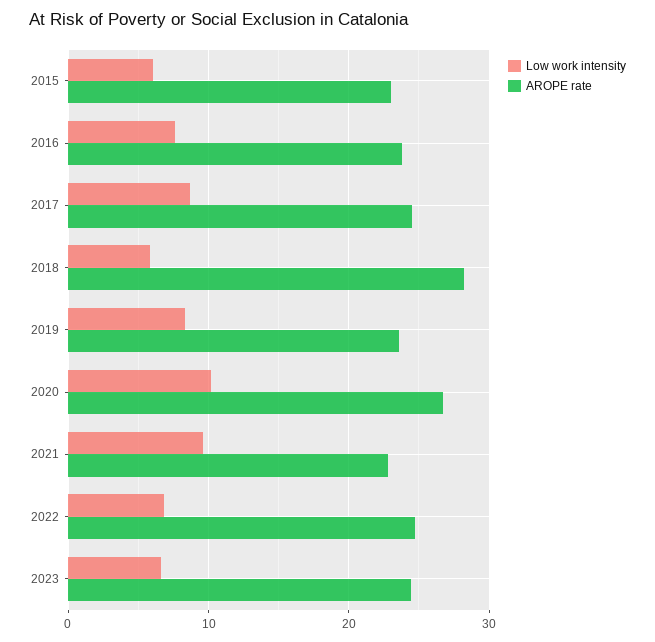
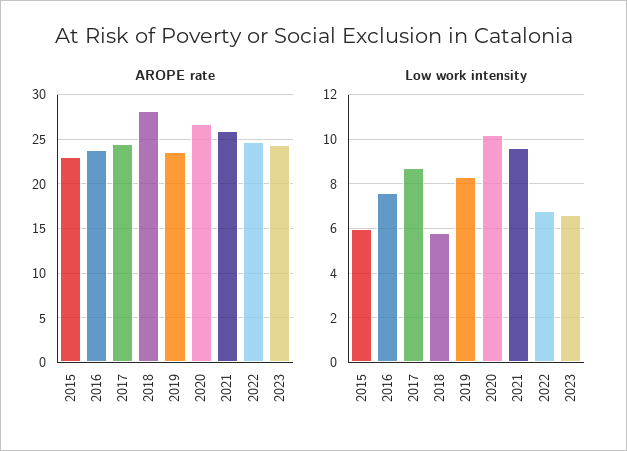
  {
    "Low work intensity": {
      "2015": 6,
      "2016": 7.5,
      "2017": 8.5,
      "2018": 6,
      "2019": 8.5,
      "2020": 10,
      "2021": 9.5,
      "2022": 7,
      "2023": 6.5
    },
    "AROPE rate": {
      "2015": 23,
      "2016": 24,
      "2017": 25,
      "2018": 28,
      "2019": 24,
      "2020": 27,
-     "2021": 23,
+     "2021": 26,
      "2022": 25,
      "2023": 24
    }
  }

